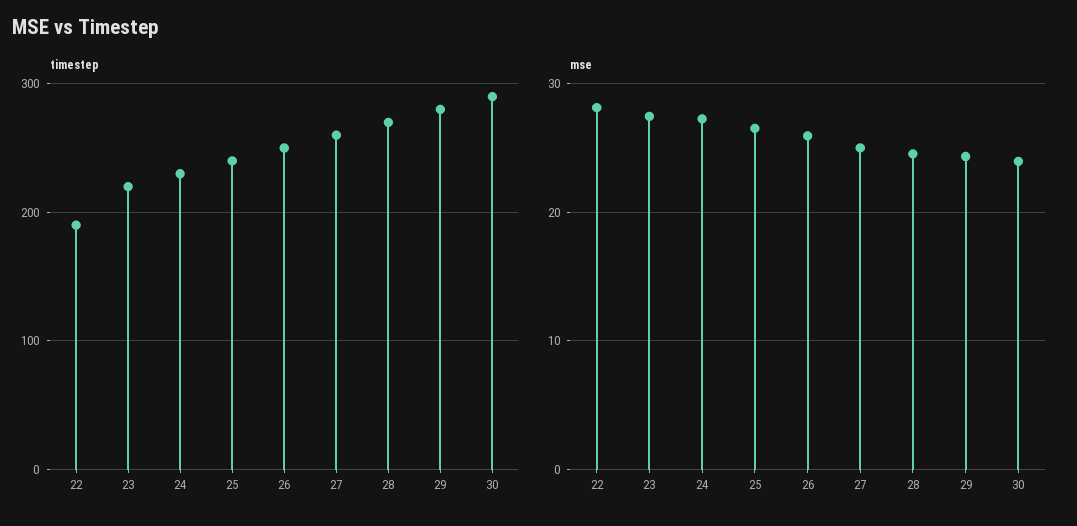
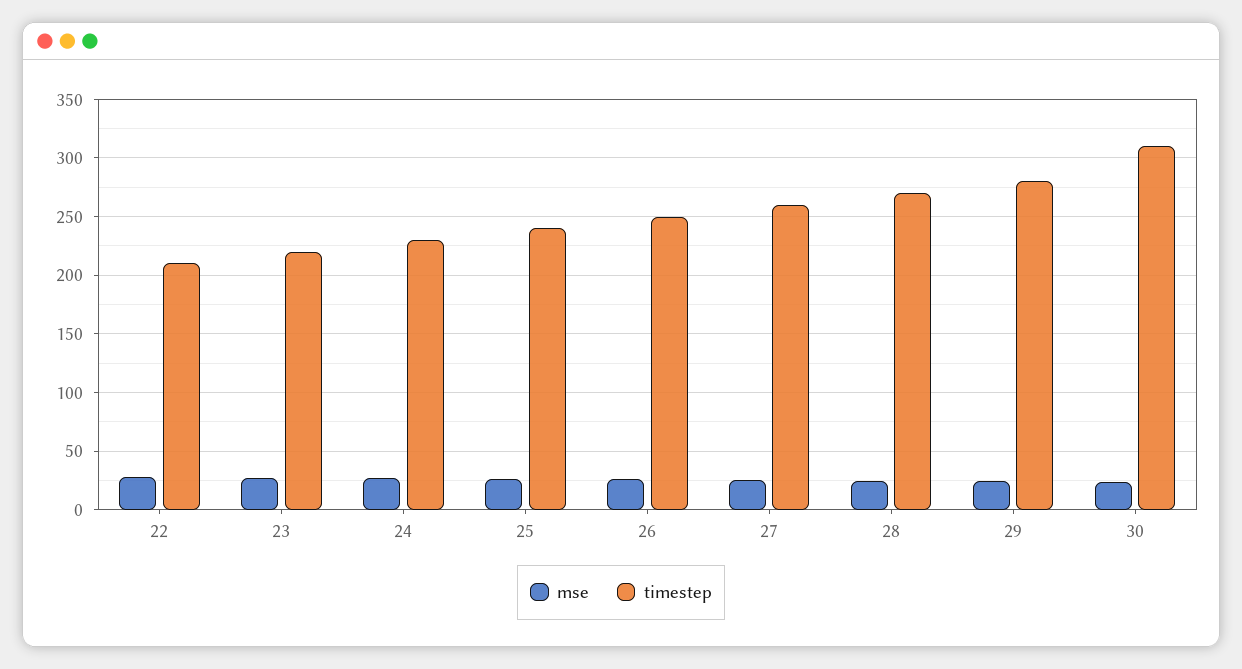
  {
    "timestep": {
-     "22": 190,
+     "22": 210,
      "23": 220,
      "24": 230,
      "25": 240,
      "26": 250,
      "27": 260,
      "28": 270,
      "29": 280,
-     "30": 290
+     "30": 310
    },
    "mse": {
      "22": 28,
      "23": 27,
      "24": 27,
      "25": 27,
      "26": 26,
      "27": 25,
      "28": 25,
      "29": 24,
      "30": 24
    }
  }

